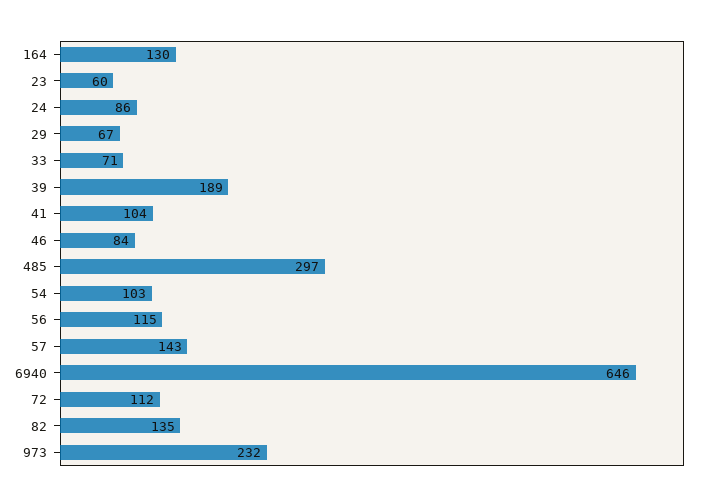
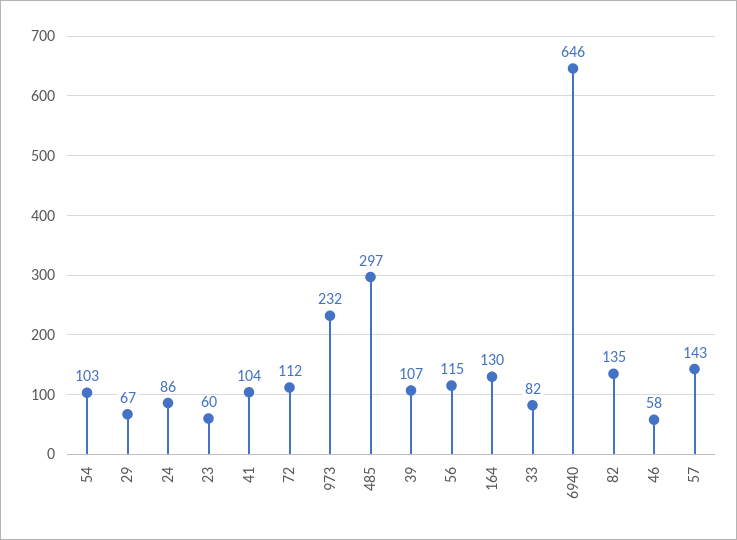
  {
    "164": 130,
    "23": 60,
    "24": 86,
    "29": 67,
-   "33": 71,
+   "33": 82,
-   "39": 189,
+   "39": 107,
    "41": 104,
-   "46": 84,
+   "46": 58,
    "485": 297,
    "54": 103,
    "56": 115,
    "57": 143,
    "6940": 646,
    "72": 112,
    "82": 135,
    "973": 232
  }

